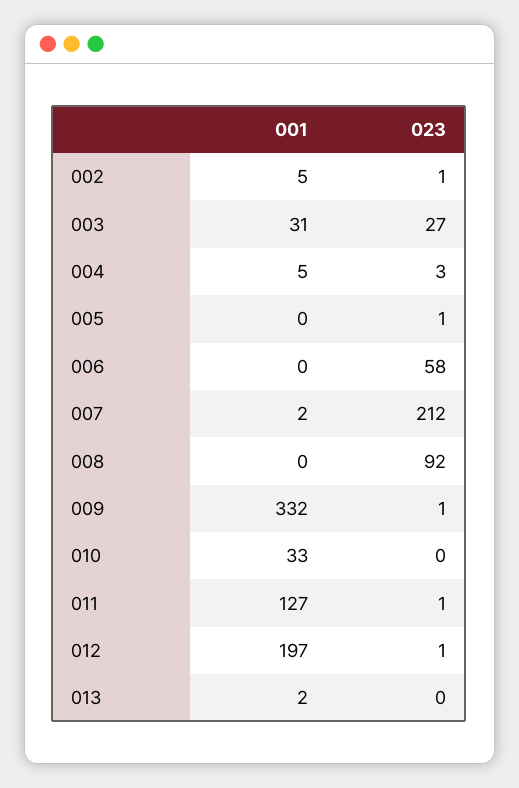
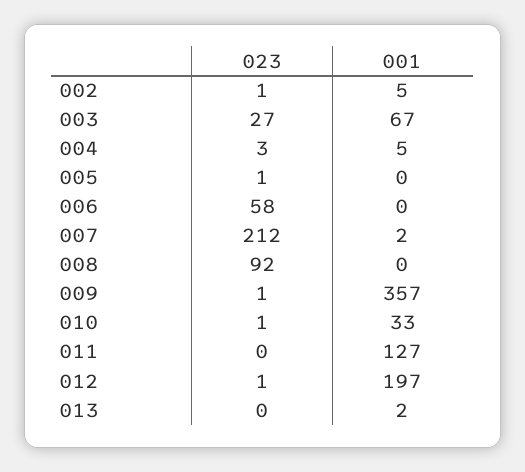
  {
    "001": {
      "002": 5,
-     "003": 31,
+     "003": 67,
      "004": 5,
      "005": 0,
      "006": 0,
      "007": 2,
      "008": 0,
-     "009": 332,
+     "009": 357,
      "010": 33,
      "011": 127,
      "012": 197,
      "013": 2
    },
    "023": {
      "002": 1,
      "003": 27,
      "004": 3,
      "005": 1,
      "006": 58,
      "007": 212,
      "008": 92,
      "009": 1,
-     "010": 0,
+     "010": 1,
-     "011": 1,
+     "011": 0,
      "012": 1,
      "013": 0
    }
  }

